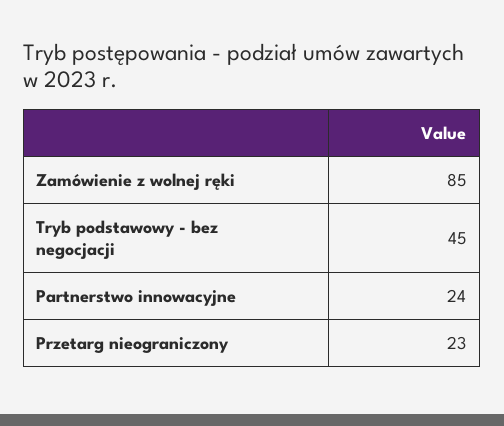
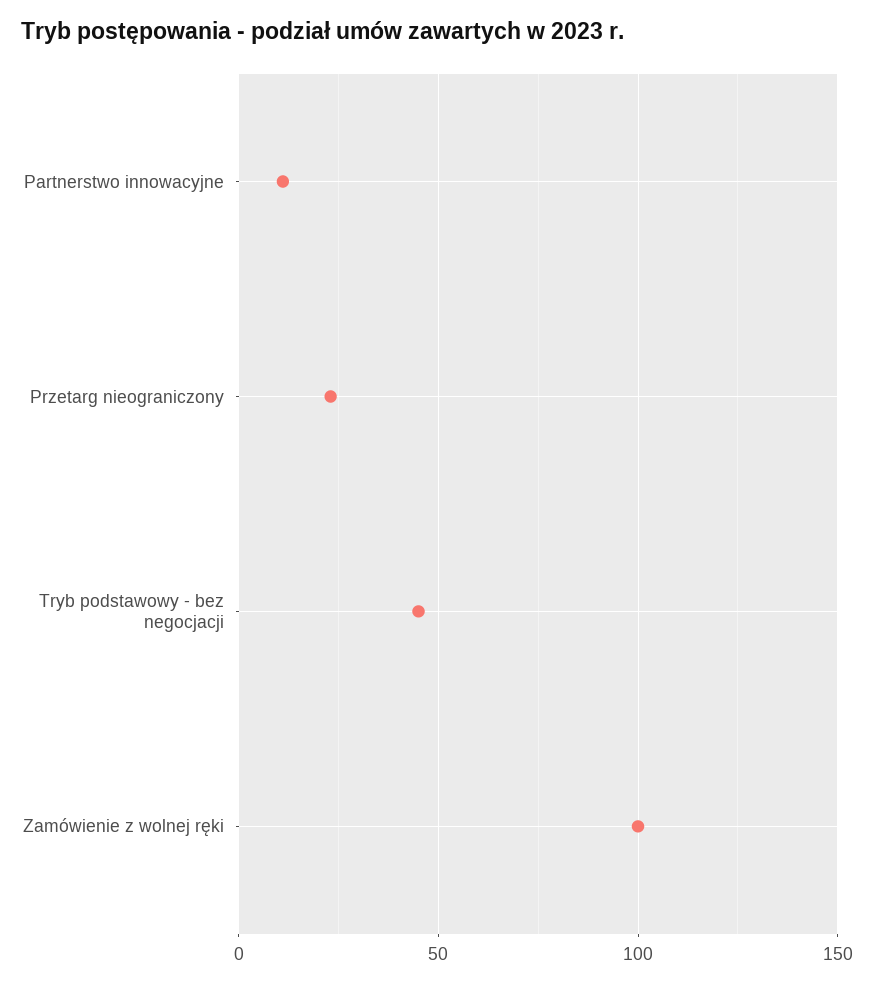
  {
-   "Zamówienie z wolnej ręki": 85,
+   "Zamówienie z wolnej ręki": 100,
    "Tryb podstawowy - bez negocjacji": 45,
-   "Partnerstwo innowacyjne": 24,
+   "Partnerstwo innowacyjne": 10,
    "Przetarg nieograniczony": 23
  }

